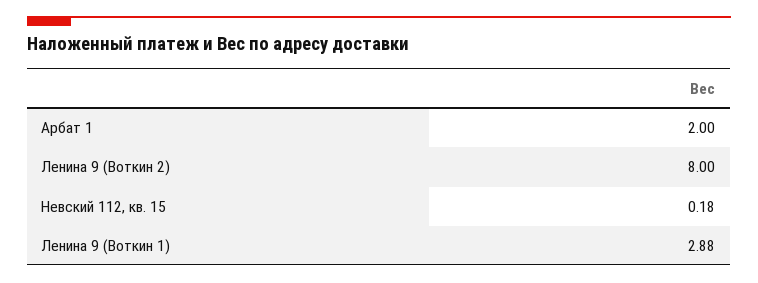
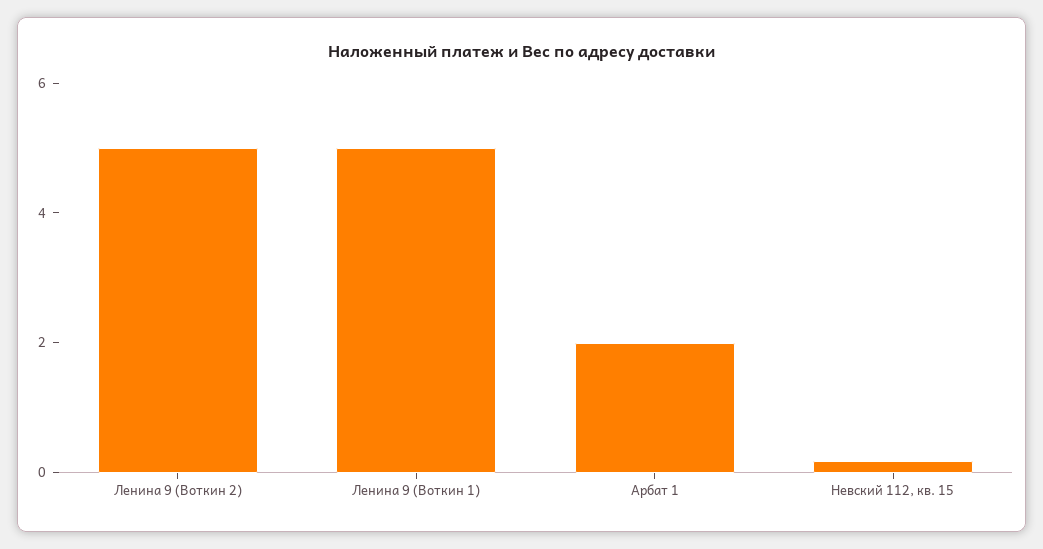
  {
    "Арбат 1": 2,
-   "Ленина 9 (Воткин 2)": 8,
+   "Ленина 9 (Воткин 2)": 5,
    "Невский 112, кв. 15": 0.18,
-   "Ленина 9 (Воткин 1)": 2.88
+   "Ленина 9 (Воткин 1)": 5
  }

